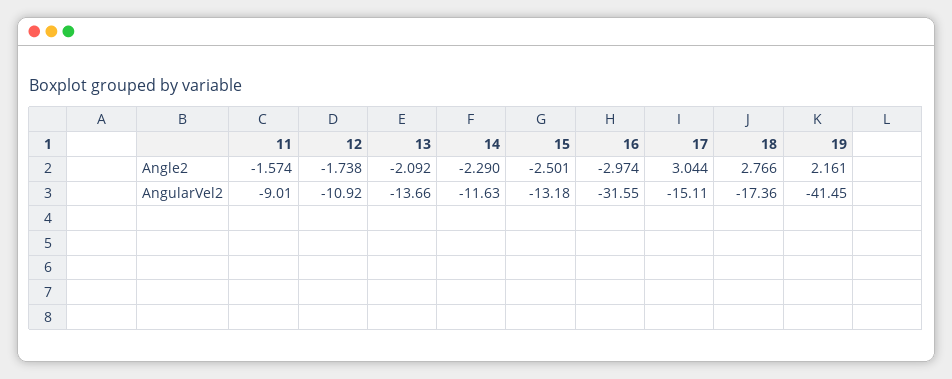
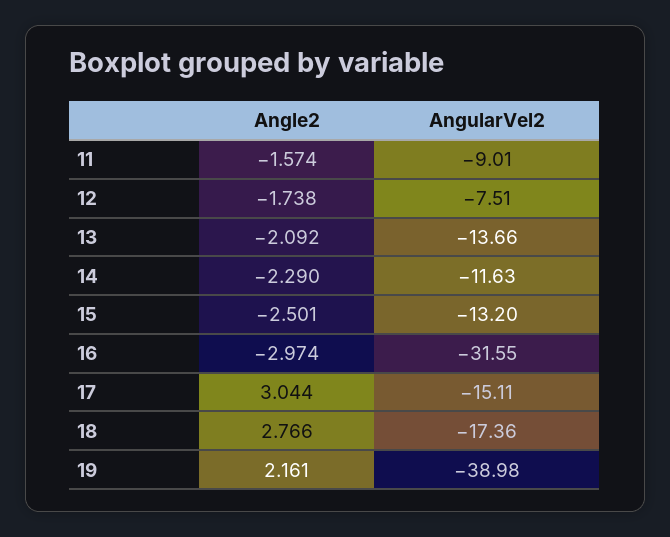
  {
    "11": {
      "Angle2": -1.574,
      "AngularVel2": -9.01
    },
    "12": {
      "Angle2": -1.738,
-     "AngularVel2": -10.92
+     "AngularVel2": -7.51
    },
    "13": {
      "Angle2": -2.092,
      "AngularVel2": -13.66
    },
    "14": {
      "Angle2": -2.29,
      "AngularVel2": -11.63
    },
    "15": {
      "Angle2": -2.501,
-     "AngularVel2": -13.18
+     "AngularVel2": -13.2
    },
    "16": {
      "Angle2": -2.974,
      "AngularVel2": -31.55
    },
    "17": {
      "Angle2": 3.044,
      "AngularVel2": -15.11
    },
    "18": {
      "Angle2": 2.766,
      "AngularVel2": -17.36
    },
    "19": {
      "Angle2": 2.161,
-     "AngularVel2": -41.45
+     "AngularVel2": -38.98
    }
  }

